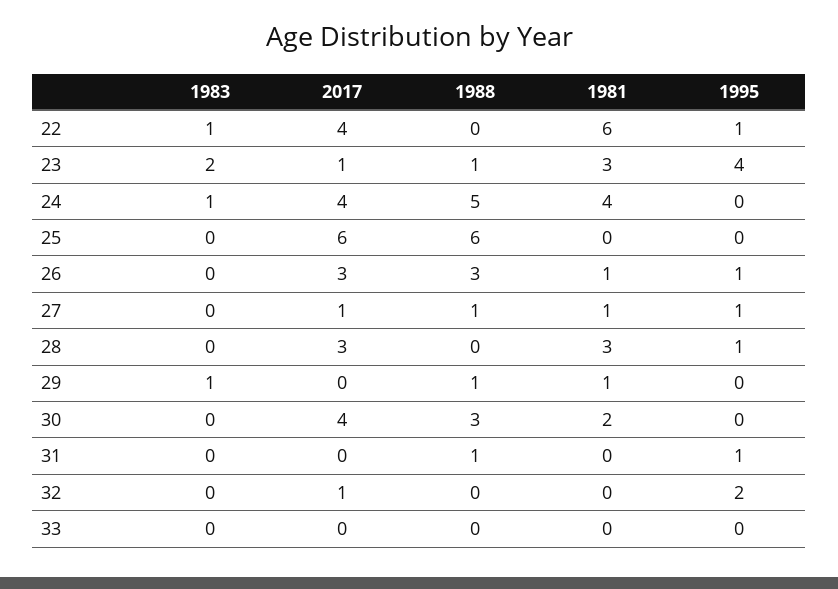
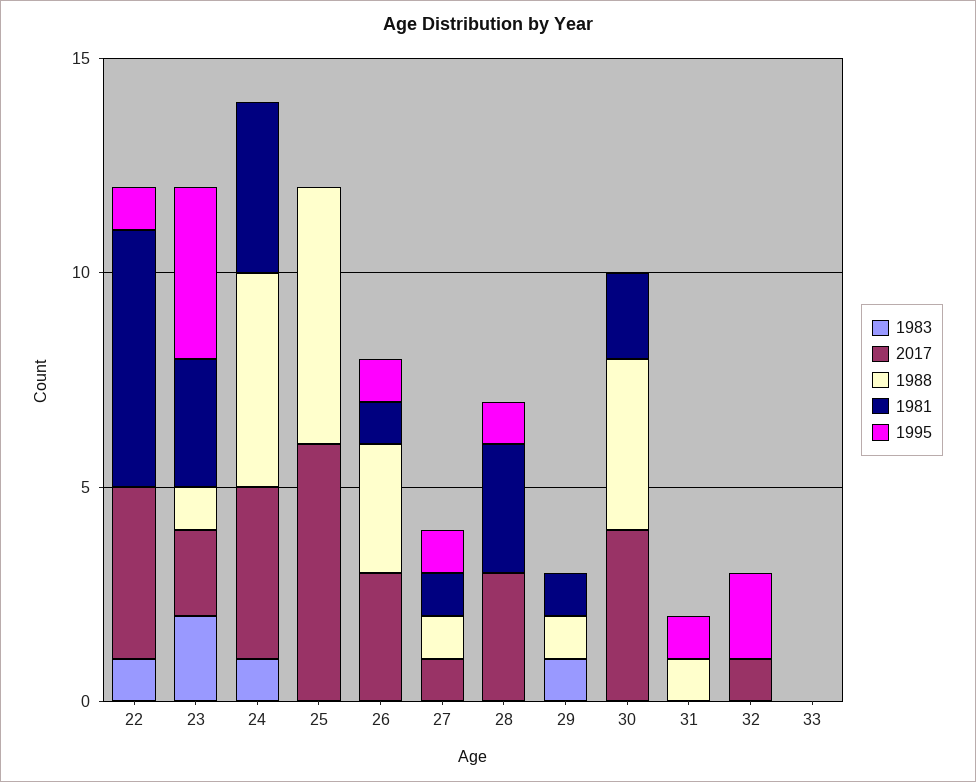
  {
    "1983": {
      "22": 1,
      "23": 2,
      "24": 1,
      "25": 0,
      "26": 0,
      "27": 0,
      "28": 0,
      "29": 1,
      "30": 0,
      "31": 0,
      "32": 0,
      "33": 0
    },
    "2017": {
      "22": 4,
-     "23": 1,
+     "23": 2,
      "24": 4,
      "25": 6,
      "26": 3,
      "27": 1,
      "28": 3,
      "29": 0,
      "30": 4,
      "31": 0,
      "32": 1,
      "33": 0
    },
    "1988": {
      "22": 0,
      "23": 1,
      "24": 5,
      "25": 6,
      "26": 3,
      "27": 1,
      "28": 0,
      "29": 1,
-     "30": 3,
+     "30": 4,
      "31": 1,
      "32": 0,
      "33": 0
    },
    "1981": {
      "22": 6,
      "23": 3,
      "24": 4,
      "25": 0,
      "26": 1,
      "27": 1,
      "28": 3,
      "29": 1,
      "30": 2,
      "31": 0,
      "32": 0,
      "33": 0
    },
    "1995": {
      "22": 1,
      "23": 4,
      "24": 0,
      "25": 0,
      "26": 1,
      "27": 1,
      "28": 1,
      "29": 0,
      "30": 0,
      "31": 1,
      "32": 2,
      "33": 0
    }
  }

